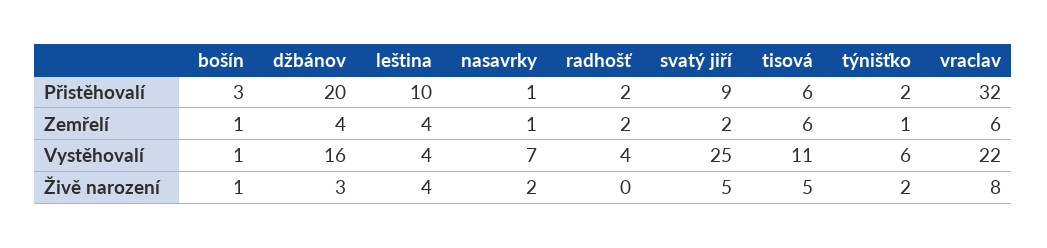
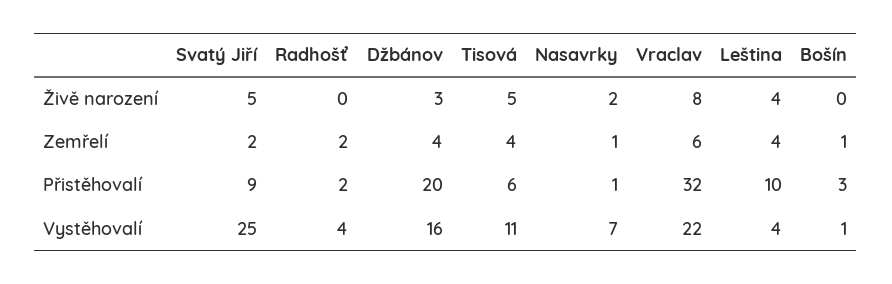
  {
    "bošín": {
      "Přistěhovalí": 3,
      "Zemřelí": 1,
      "Vystěhovalí": 1,
-     "Živě narození": 1
+     "Živě narození": 0
    },
    "džbánov": {
      "Přistěhovalí": 20,
      "Zemřelí": 4,
      "Vystěhovalí": 16,
      "Živě narození": 3
    },
    "leština": {
      "Přistěhovalí": 10,
      "Zemřelí": 4,
      "Vystěhovalí": 4,
      "Živě narození": 4
    },
    "nasavrky": {
      "Přistěhovalí": 1,
      "Zemřelí": 1,
      "Vystěhovalí": 7,
      "Živě narození": 2
    },
    "radhošť": {
      "Přistěhovalí": 2,
      "Zemřelí": 2,
      "Vystěhovalí": 4,
      "Živě narození": 0
    },
    "svatý jiří": {
      "Přistěhovalí": 9,
      "Zemřelí": 2,
      "Vystěhovalí": 25,
      "Živě narození": 5
    },
    "tisová": {
      "Přistěhovalí": 6,
-     "Zemřelí": 6,
+     "Zemřelí": 4,
      "Vystěhovalí": 11,
      "Živě narození": 5
    },
-   "týnišťko": {
-     "Přistěhovalí": 2,
-     "Zemřelí": 1,
-     "Vystěhovalí": 6,
-     "Živě narození": 2
-   },
    "vraclav": {
      "Přistěhovalí": 32,
      "Zemřelí": 6,
      "Vystěhovalí": 22,
      "Živě narození": 8
    }
  }

